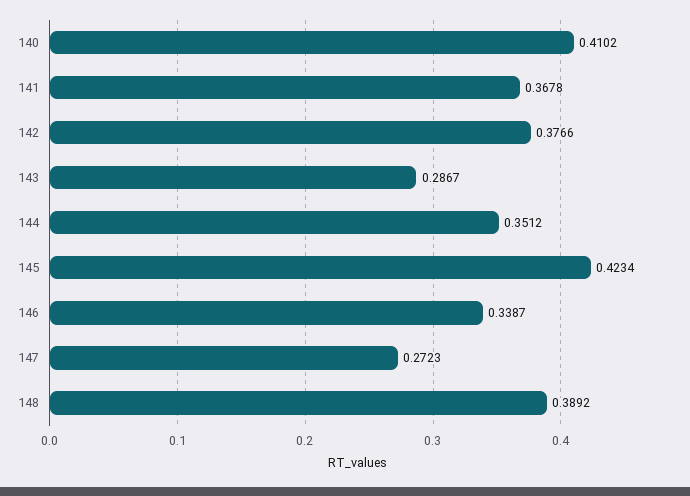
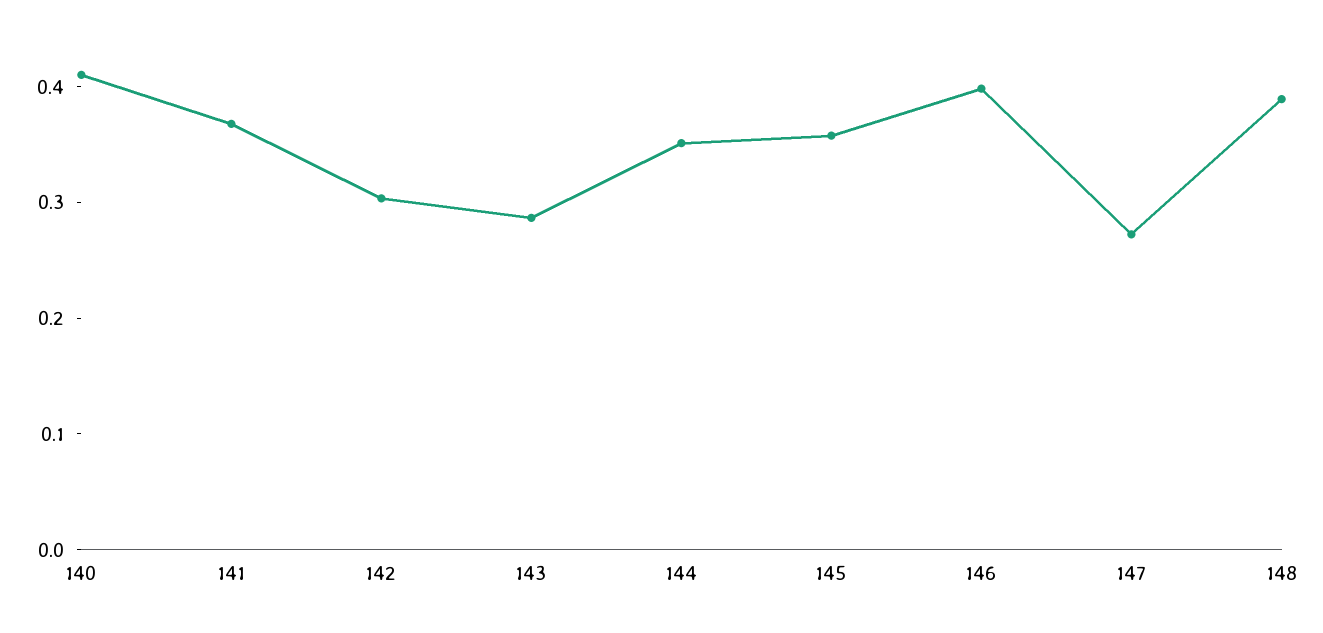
  {
    "140": 0.4102,
    "141": 0.3678,
-   "142": 0.3766,
+   "142": 0.3,
    "143": 0.2867,
    "144": 0.3512,
-   "145": 0.4234,
+   "145": 0.36,
-   "146": 0.3387,
+   "146": 0.4,
    "147": 0.2723,
    "148": 0.3892
  }

